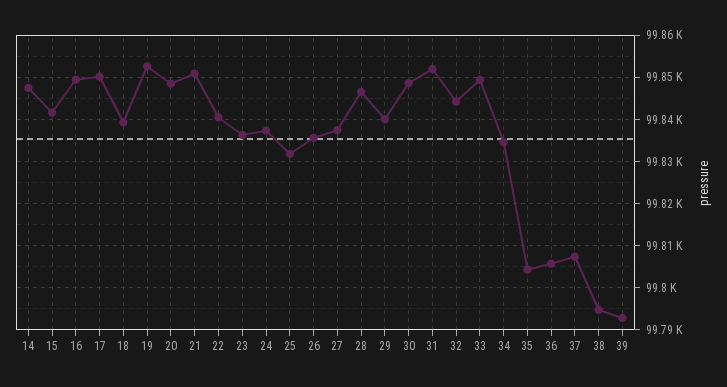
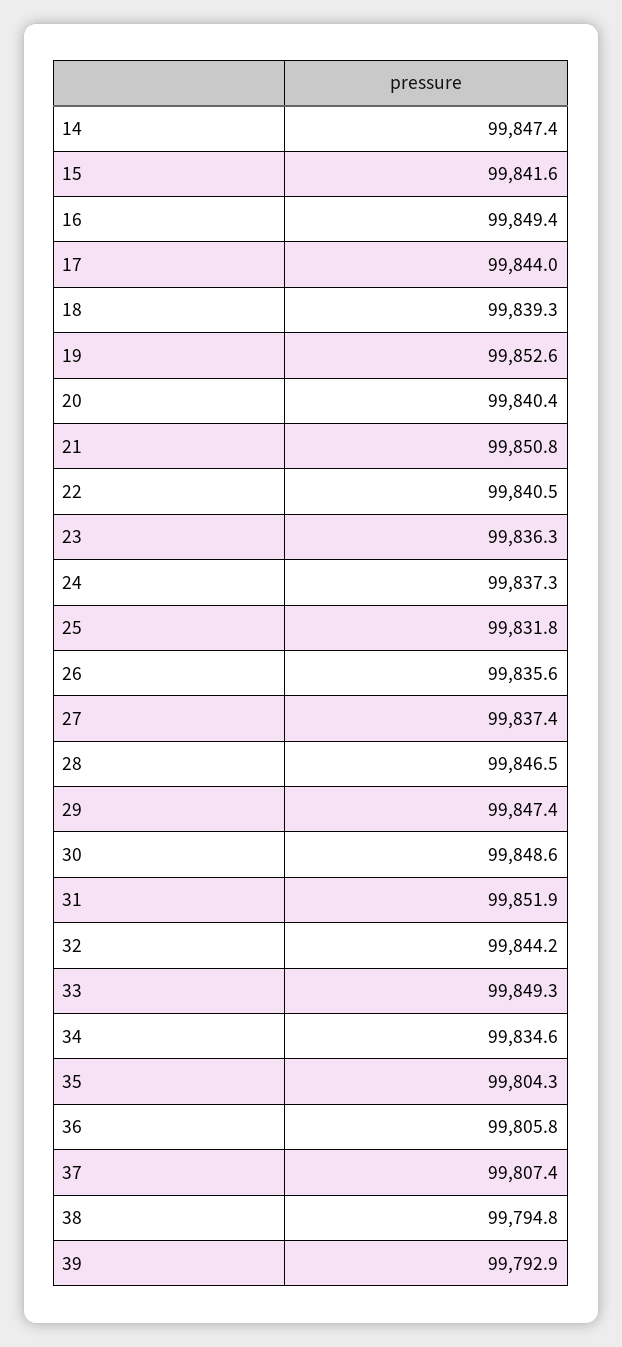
  {
    "14": 99847.4,
    "15": 99841.6,
    "16": 99849.4,
-   "17": 99850,
+   "17": 99844,
    "18": 99839.3,
    "19": 99852.6,
-   "20": 99848,
+   "20": 99840.4,
    "21": 99850.8,
    "22": 99840.5,
    "23": 99836.3,
    "24": 99837.3,
    "25": 99831.8,
    "26": 99835.6,
    "27": 99837.4,
    "28": 99846.5,
-   "29": 99840,
+   "29": 99847.4,
    "30": 99848.6,
    "31": 99851.9,
    "32": 99844.2,
    "33": 99849.3,
    "34": 99834.6,
    "35": 99804.3,
    "36": 99805.8,
    "37": 99807.4,
    "38": 99794.8,
    "39": 99792.9
  }

